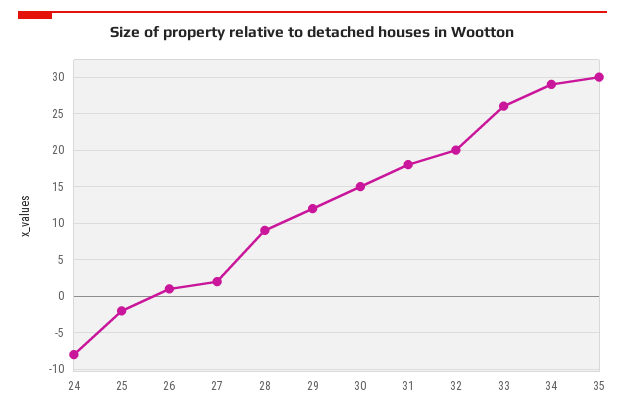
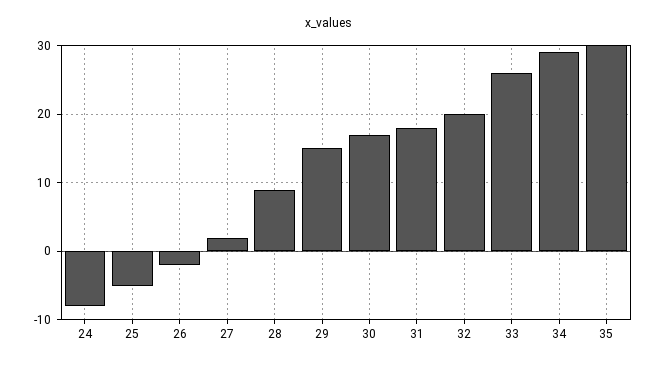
  {
    "24": -8,
-   "25": -2,
+   "25": -5,
-   "26": 1,
+   "26": -2,
    "27": 2,
    "28": 9,
-   "29": 12,
+   "29": 15,
-   "30": 15,
+   "30": 17,
    "31": 18,
    "32": 20,
    "33": 26,
    "34": 29,
    "35": 30
  }

